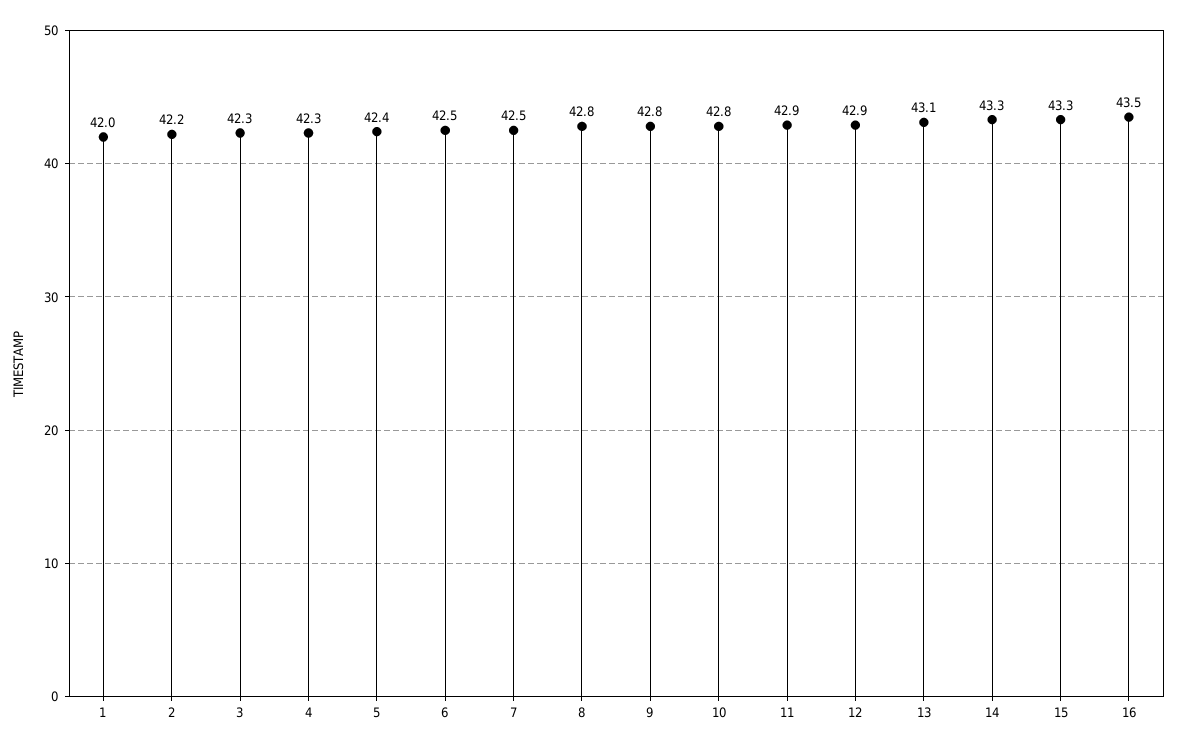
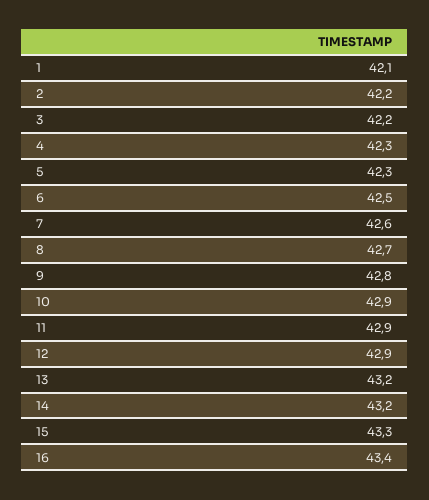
  {
-   "1": 42,
+   "1": 42.1,
    "2": 42.2,
-   "3": 42.3,
+   "3": 42.2,
    "4": 42.3,
-   "5": 42.4,
+   "5": 42.3,
    "6": 42.5,
-   "7": 42.5,
+   "7": 42.6,
-   "8": 42.8,
+   "8": 42.7,
    "9": 42.8,
-   "10": 42.8,
+   "10": 42.9,
    "11": 42.9,
    "12": 42.9,
-   "13": 43.1,
+   "13": 43.2,
-   "14": 43.3,
+   "14": 43.2,
    "15": 43.3,
-   "16": 43.5
+   "16": 43.4
  }

